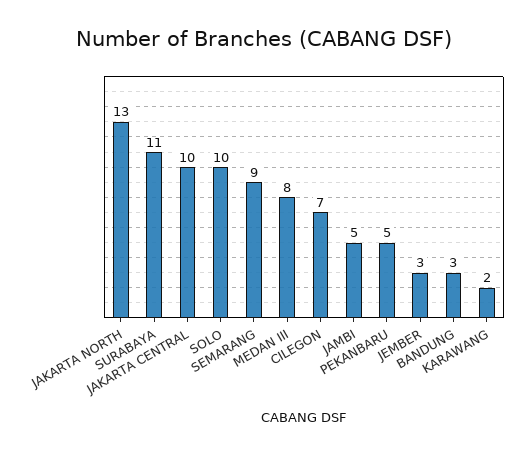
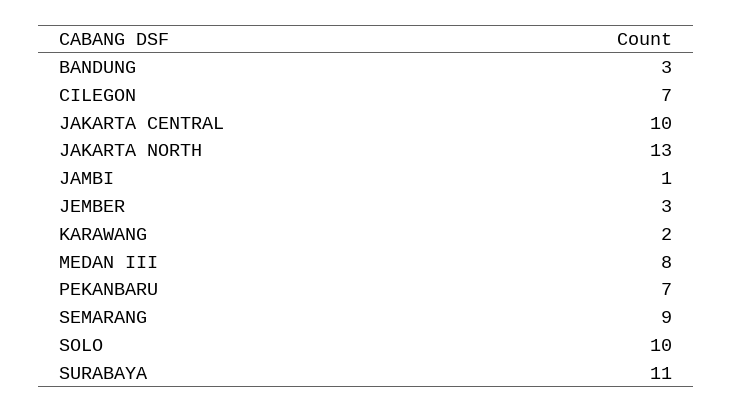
  {
    "JAKARTA NORTH": 13,
    "SURABAYA": 11,
    "JAKARTA CENTRAL": 10,
    "SOLO": 10,
    "SEMARANG": 9,
    "MEDAN III": 8,
    "CILEGON": 7,
-   "JAMBI": 5,
+   "JAMBI": 1,
-   "PEKANBARU": 5,
+   "PEKANBARU": 7,
    "JEMBER": 3,
    "BANDUNG": 3,
    "KARAWANG": 2
  }

